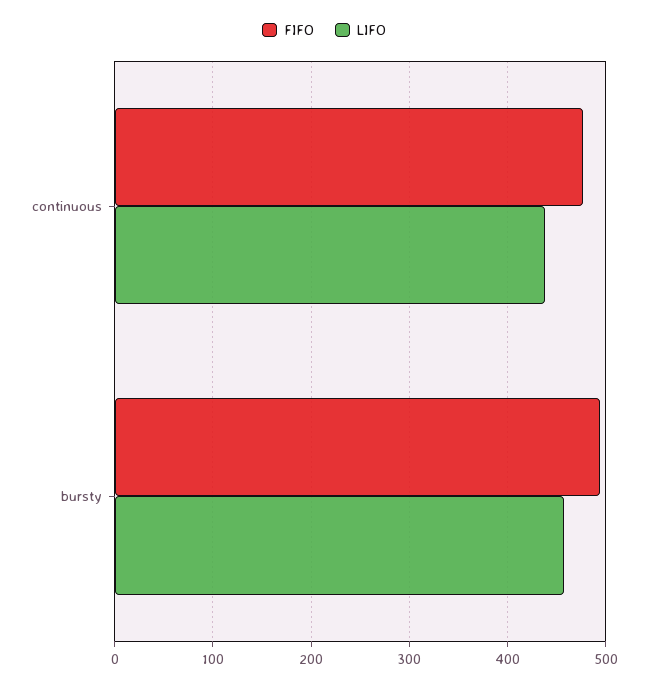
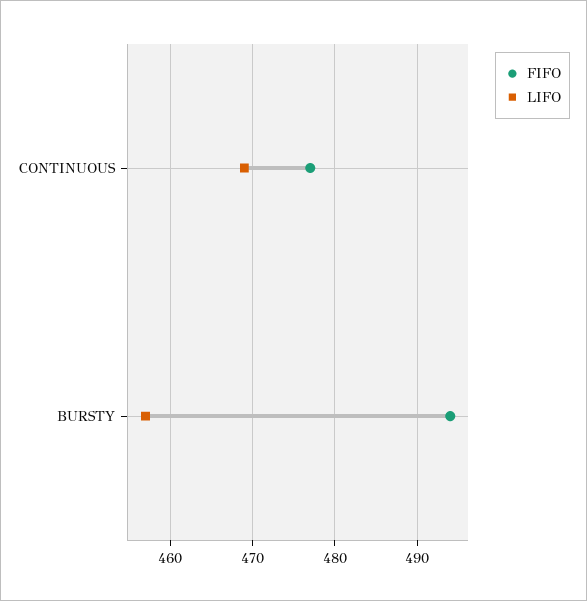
  {
    "FIFO": {
      "continuous": 477,
      "bursty": 494
    },
    "LIFO": {
-     "continuous": 440,
+     "continuous": 469,
      "bursty": 457
    }
  }

